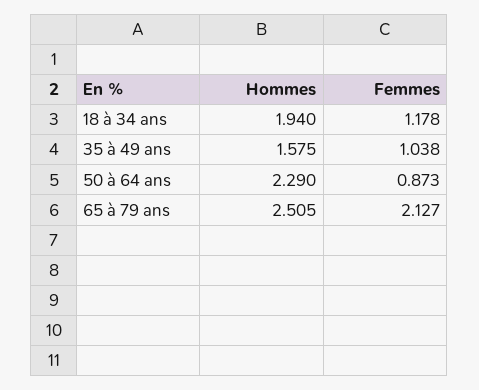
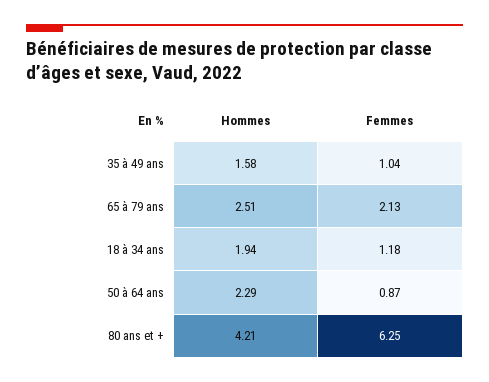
  {
    "Hommes": {
      "18 à 34 ans": 1.94,
      "35 à 49 ans": 1.575,
      "50 à 64 ans": 2.29,
-     "65 à 79 ans": 2.505
+     "65 à 79 ans": 2.505,
+     "80 ans et +": 4.21
    },
    "Femmes": {
      "18 à 34 ans": 1.178,
      "35 à 49 ans": 1.038,
      "50 à 64 ans": 0.873,
-     "65 à 79 ans": 2.127
+     "65 à 79 ans": 2.127,
+     "80 ans et +": 6.25
    }
  }

